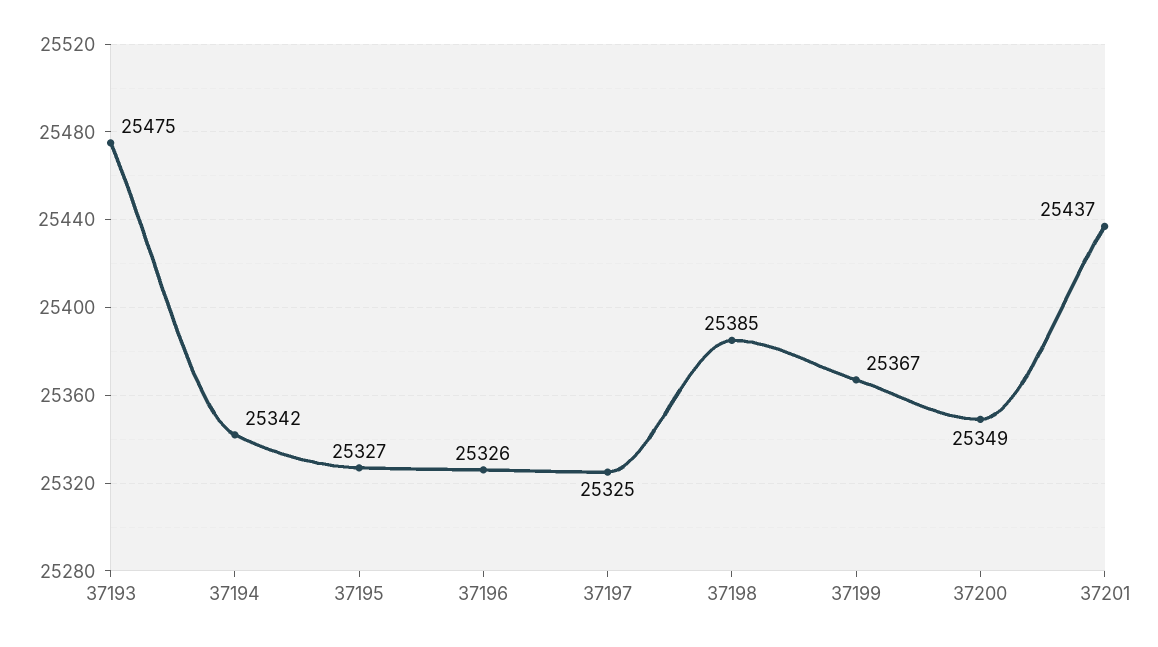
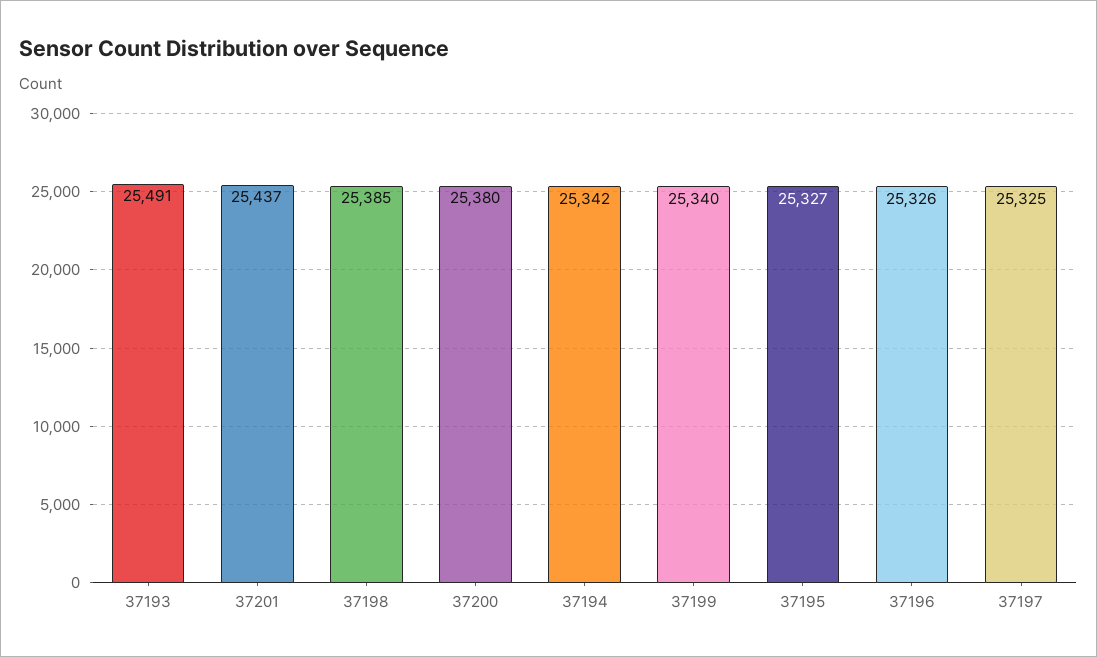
  {
-   "37193": 25475,
+   "37193": 25491,
    "37194": 25342,
    "37195": 25327,
    "37196": 25326,
    "37197": 25325,
    "37198": 25385,
-   "37199": 25367,
+   "37199": 25340,
-   "37200": 25349,
+   "37200": 25380,
    "37201": 25437
  }

